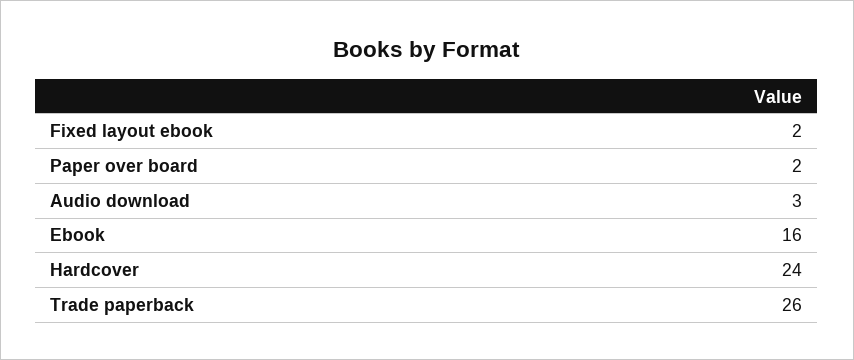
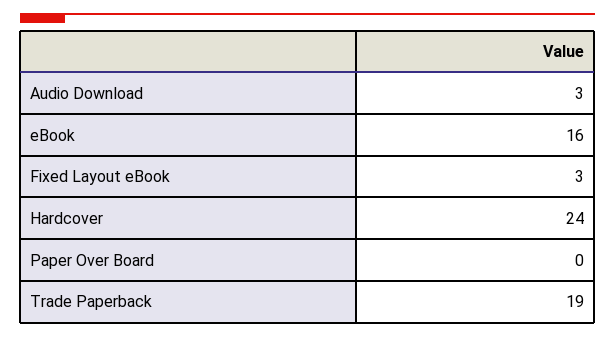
  {
-   "Fixed layout ebook": 2,
+   "Fixed layout ebook": 3,
-   "Paper over board": 2,
+   "Paper over board": 0,
    "Audio download": 3,
    "Ebook": 16,
    "Hardcover": 24,
-   "Trade paperback": 26
+   "Trade paperback": 19
  }

